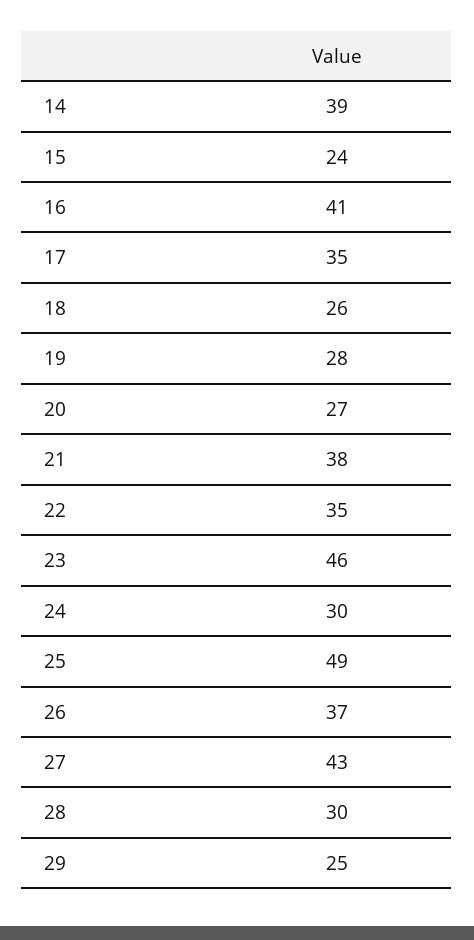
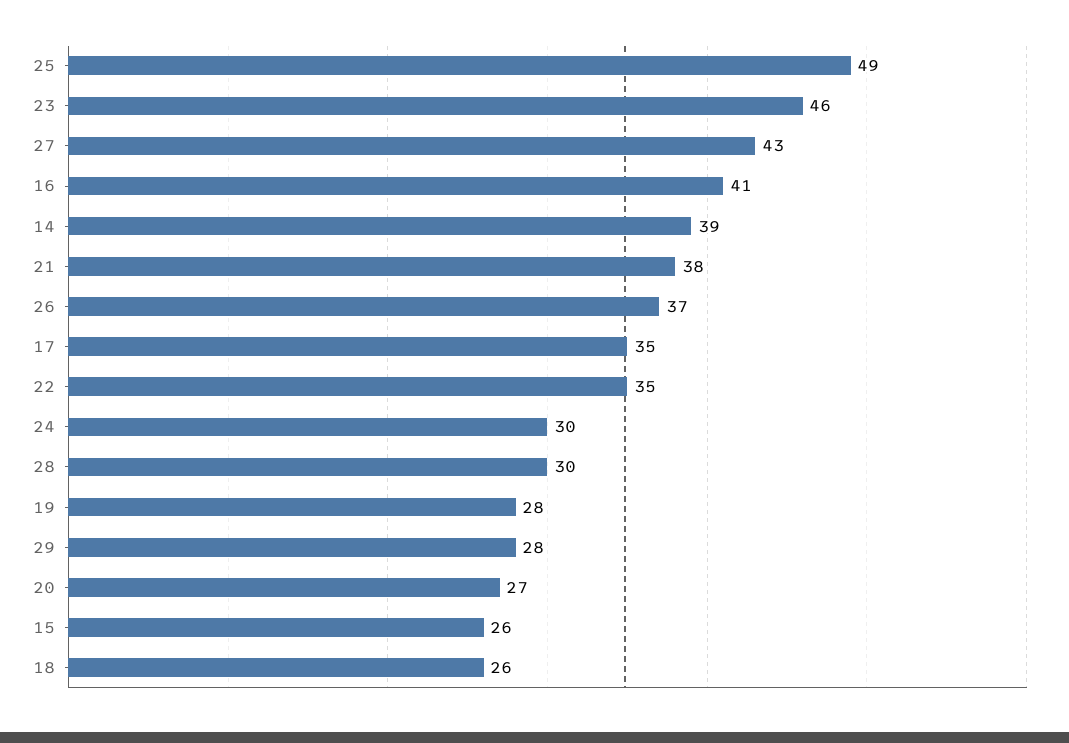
  {
    "14": 39,
-   "15": 24,
+   "15": 26,
    "16": 41,
    "17": 35,
    "18": 26,
    "19": 28,
    "20": 27,
    "21": 38,
    "22": 35,
    "23": 46,
    "24": 30,
    "25": 49,
    "26": 37,
    "27": 43,
    "28": 30,
-   "29": 25
+   "29": 28
  }

